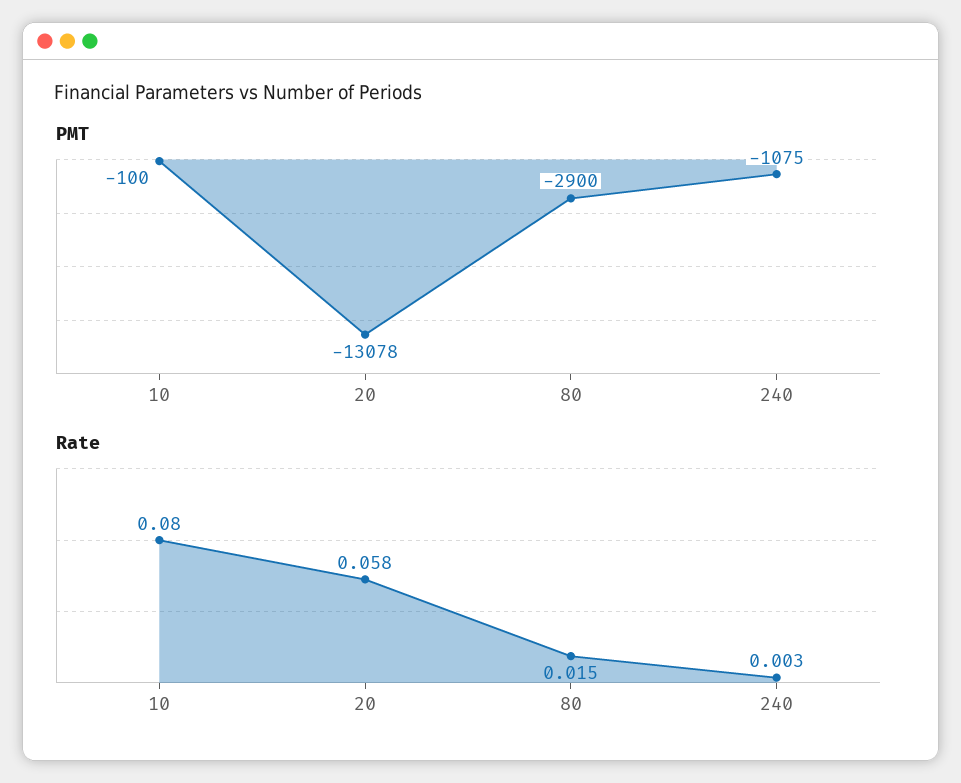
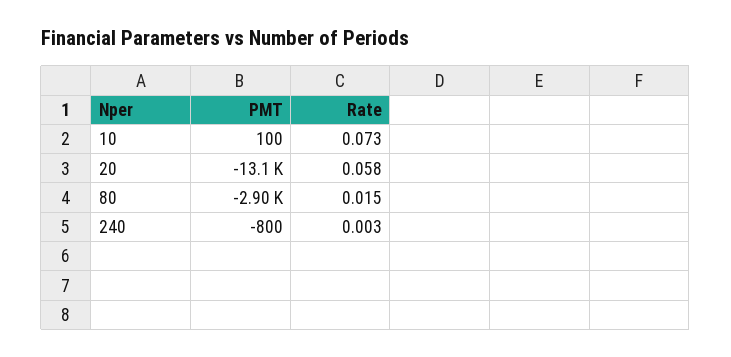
  {
    "PMT": {
-     "10": -100,
+     "10": 100,
      "20": -13078,
      "80": -2900,
-     "240": -1075
+     "240": -800
    },
    "Rate": {
-     "10": 0.08,
+     "10": 0.073,
      "20": 0.058,
      "80": 0.015,
      "240": 0.003
    }
  }

